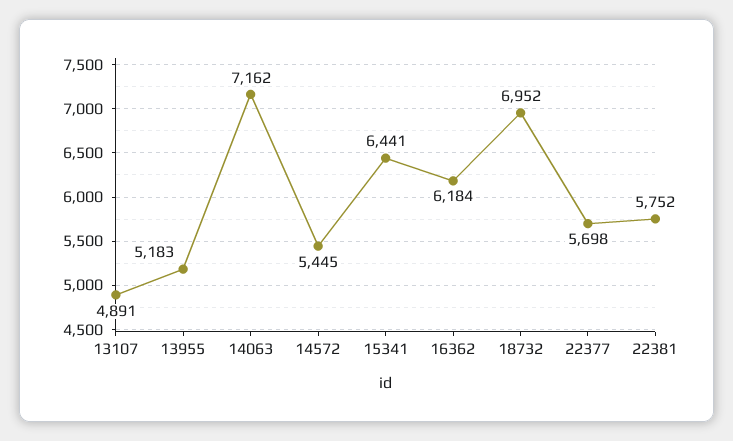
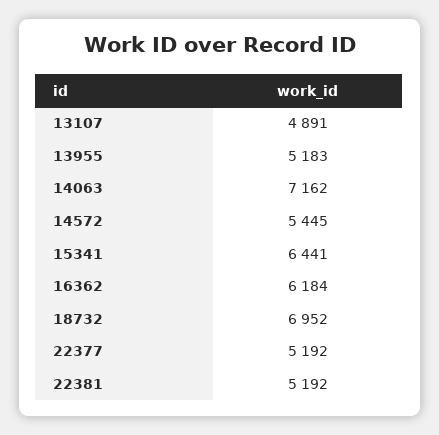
  {
    "13107": 4891,
    "13955": 5183,
    "14063": 7162,
    "14572": 5445,
    "15341": 6441,
    "16362": 6184,
    "18732": 6952,
-   "22377": 5698,
+   "22377": 5192,
-   "22381": 5752
+   "22381": 5192
  }

